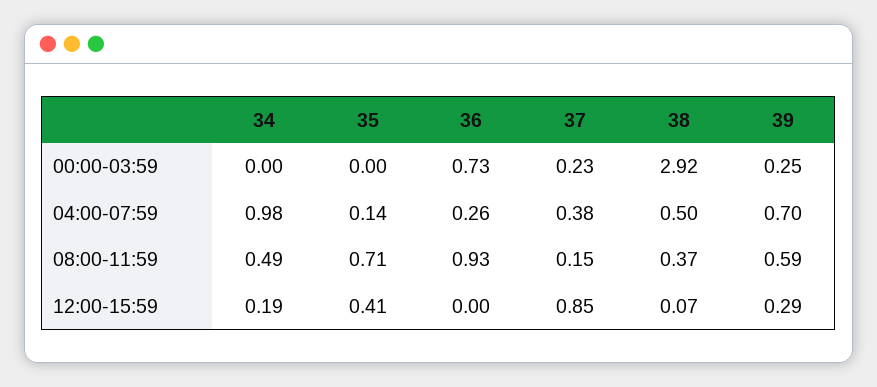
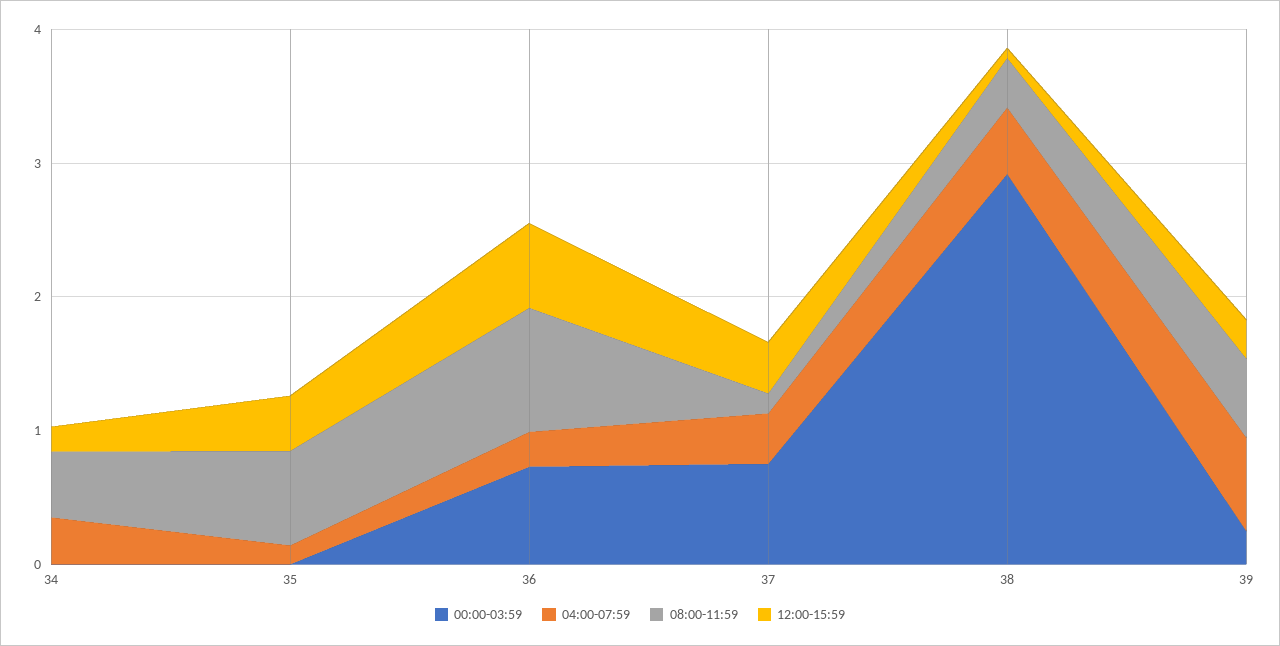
  {
    "00:00-03:59": {
      "34": 0,
      "35": 0,
      "36": 0.73,
-     "37": 0.23,
+     "37": 0.8,
      "38": 2.92,
      "39": 0.25
    },
    "04:00-07:59": {
-     "34": 0.98,
+     "34": 0.4,
      "35": 0.14,
      "36": 0.26,
      "37": 0.38,
      "38": 0.5,
      "39": 0.7
    },
    "08:00-11:59": {
      "34": 0.49,
      "35": 0.71,
      "36": 0.93,
      "37": 0.15,
      "38": 0.37,
      "39": 0.59
    },
    "12:00-15:59": {
      "34": 0.19,
      "35": 0.41,
-     "36": 0,
+     "36": 0.6,
-     "37": 0.85,
+     "37": 0.4,
      "38": 0.07,
      "39": 0.29
    }
  }

